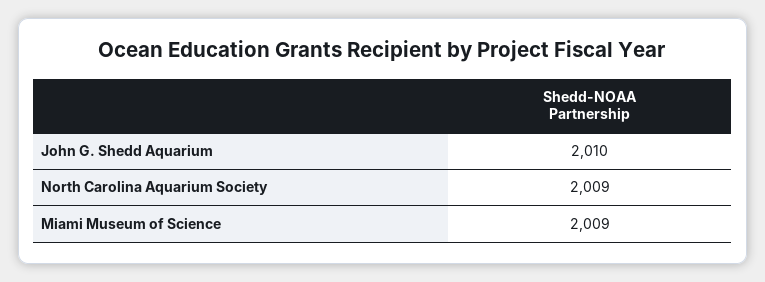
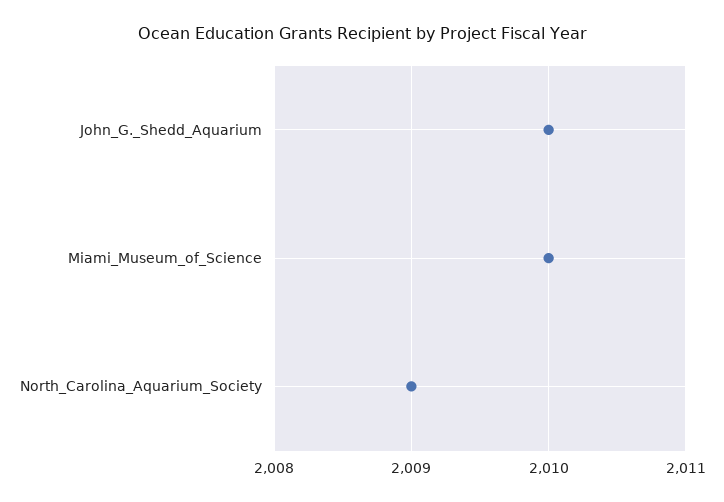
  {
    "John G. Shedd Aquarium": 2010,
    "North Carolina Aquarium Society": 2009,
-   "Miami Museum of Science": 2009
+   "Miami Museum of Science": 2010
  }

